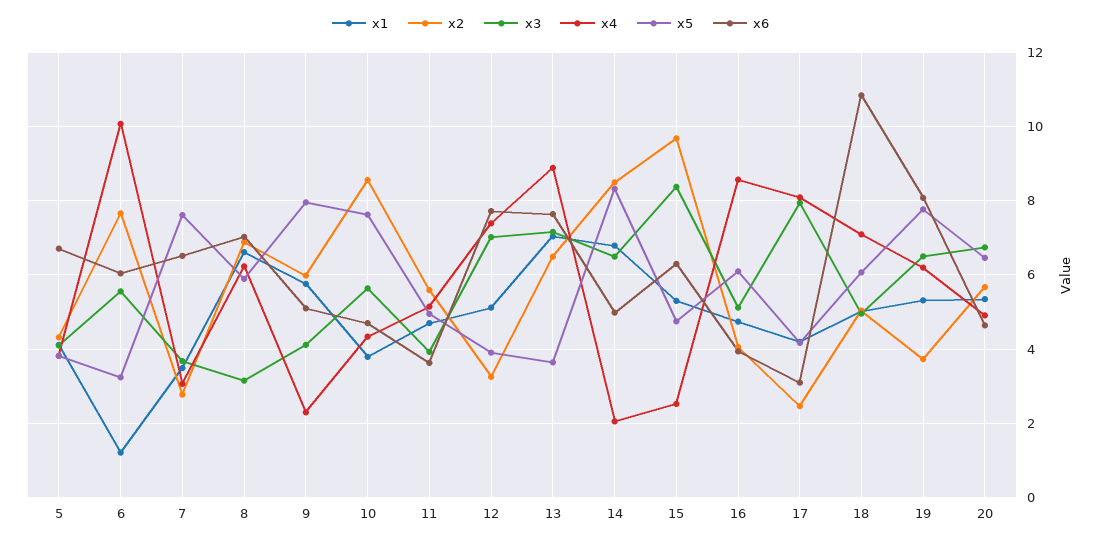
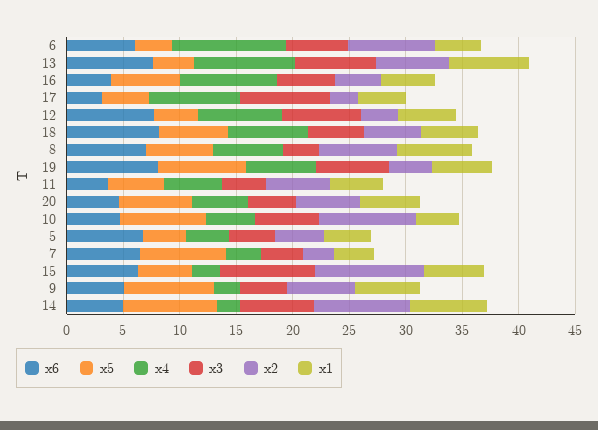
  {
    "x1": {
      "5": 4.2,
-     "6": 1.2,
+     "6": 4,
      "7": 3.4,
      "8": 6.6,
      "9": 5.8,
      "10": 3.8,
      "11": 4.8,
      "12": 5.2,
      "13": 7,
      "14": 6.8,
      "15": 5.4,
      "16": 4.8,
      "17": 4.2,
      "18": 5,
      "19": 5.4,
      "20": 5.4
    },
    "x2": {
      "5": 4.4,
      "6": 7.6,
      "7": 2.8,
      "8": 6.8,
      "9": 6,
      "10": 8.6,
      "11": 5.6,
      "12": 3.2,
      "13": 6.4,
      "14": 8.4,
      "15": 9.6,
      "16": 4,
      "17": 2.4,
      "18": 5,
      "19": 3.8,
      "20": 5.6
    },
    "x3": {
      "5": 4.2,
      "6": 5.6,
      "7": 3.6,
      "8": 3.2,
      "9": 4.2,
      "10": 5.6,
      "11": 4,
      "12": 7,
      "13": 7.2,
      "14": 6.4,
      "15": 8.4,
      "16": 5.2,
      "17": 8,
      "18": 5,
      "19": 6.4,
-     "20": 6.8
+     "20": 4
    },
    "x4": {
      "5": 3.8,
      "6": 10,
      "7": 3,
      "8": 6.2,
      "9": 2.4,
      "10": 4.4,
      "11": 5.2,
      "12": 7.4,
      "13": 8.8,
      "14": 2,
      "15": 2.6,
      "16": 8.6,
      "17": 8,
      "18": 7,
      "19": 6.2,
      "20": 5
    },
    "x5": {
      "5": 3.8,
      "6": 3.2,
      "7": 7.6,
      "8": 5.8,
      "9": 8,
      "10": 7.6,
      "11": 5,
      "12": 4,
      "13": 3.6,
      "14": 8.4,
      "15": 4.8,
      "16": 6,
      "17": 4.2,
      "18": 6,
      "19": 7.8,
      "20": 6.4
    },
    "x6": {
      "5": 6.8,
      "6": 6,
      "7": 6.6,
      "8": 7,
      "9": 5.2,
      "10": 4.8,
      "11": 3.6,
      "12": 7.8,
      "13": 7.6,
      "14": 5,
      "15": 6.4,
      "16": 4,
      "17": 3.2,
-     "18": 10.8,
+     "18": 8,
      "19": 8,
      "20": 4.6
    }
  }

